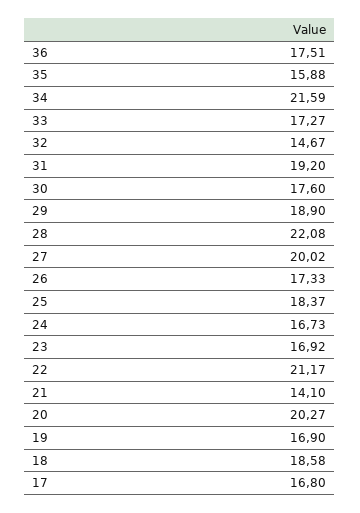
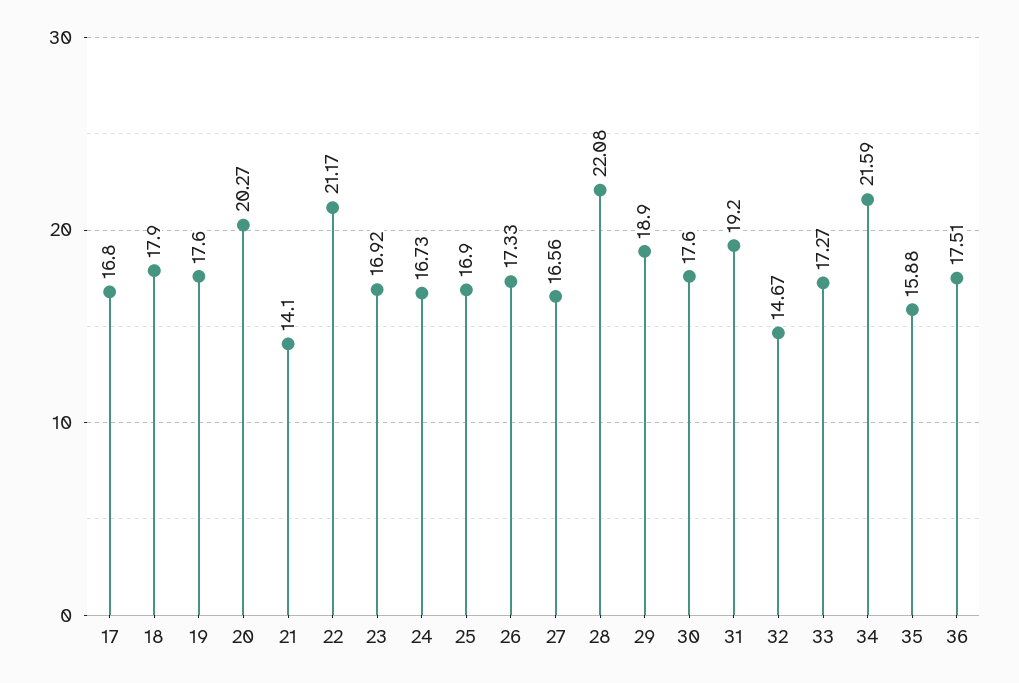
  {
    "36": 17.51,
    "35": 15.88,
    "34": 21.59,
    "33": 17.27,
    "32": 14.67,
    "31": 19.2,
    "30": 17.6,
    "29": 18.9,
    "28": 22.08,
-   "27": 20.02,
+   "27": 16.56,
    "26": 17.33,
-   "25": 18.37,
+   "25": 16.9,
    "24": 16.73,
    "23": 16.92,
    "22": 21.17,
    "21": 14.1,
    "20": 20.27,
-   "19": 16.9,
+   "19": 17.6,
-   "18": 18.58,
+   "18": 17.9,
    "17": 16.8
  }

